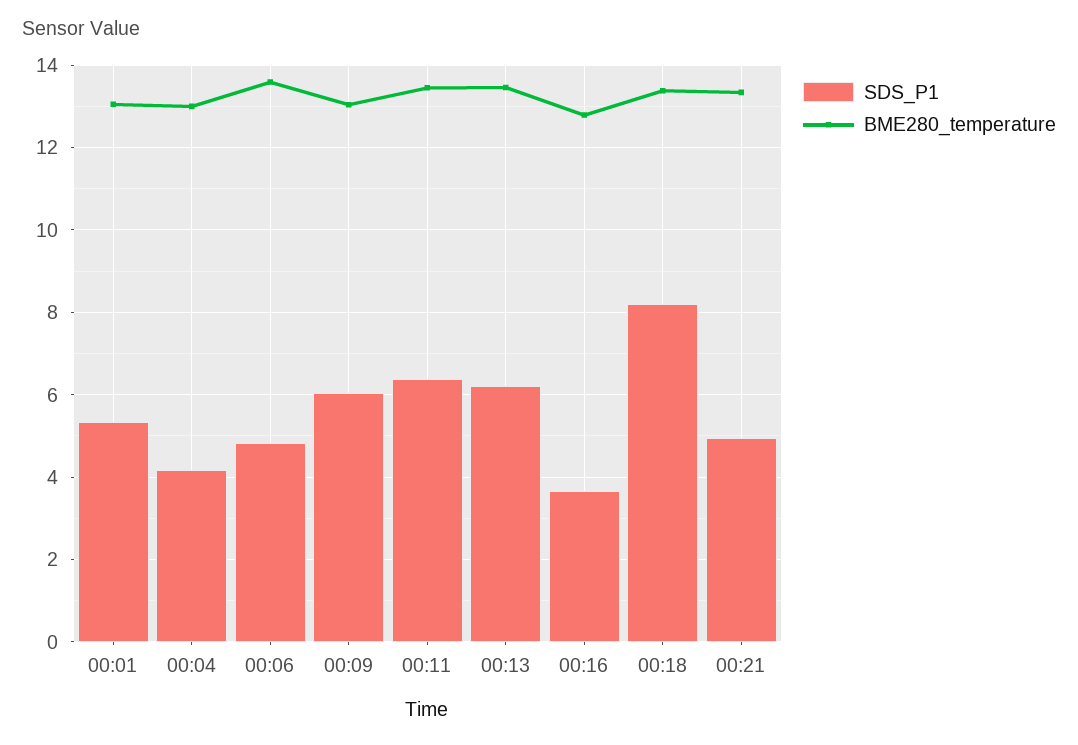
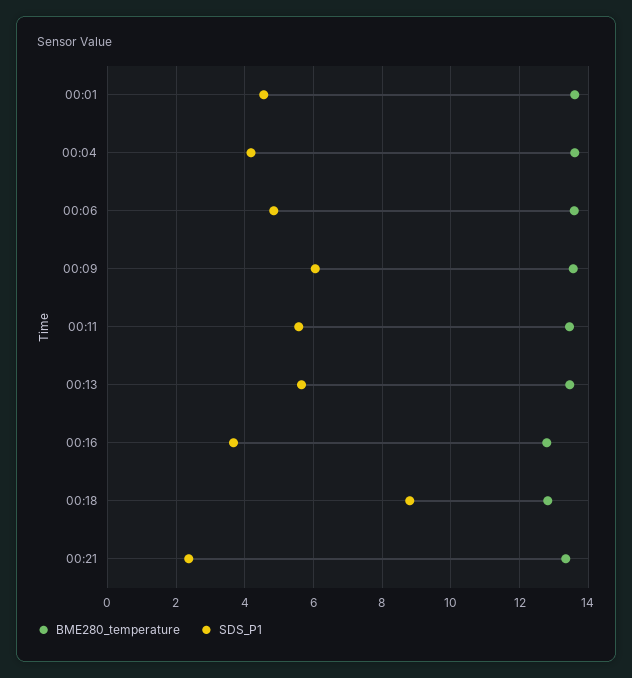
  {
    "SDS_P1": {
-     "00:01": 5.4,
+     "00:01": 4.6,
      "00:04": 4.2,
      "00:06": 4.8,
      "00:09": 6,
-     "00:11": 6.4,
+     "00:11": 5.6,
-     "00:13": 6.2,
+     "00:13": 5.6,
      "00:16": 3.6,
-     "00:18": 8.2,
+     "00:18": 8.8,
-     "00:21": 5
+     "00:21": 2.4
    },
    "BME280_temperature": {
-     "00:01": 13,
+     "00:01": 13.6,
-     "00:04": 13,
+     "00:04": 13.6,
      "00:06": 13.6,
-     "00:09": 13,
+     "00:09": 13.6,
      "00:11": 13.4,
      "00:13": 13.4,
      "00:16": 12.8,
-     "00:18": 13.4,
+     "00:18": 12.8,
      "00:21": 13.4
    }
  }

